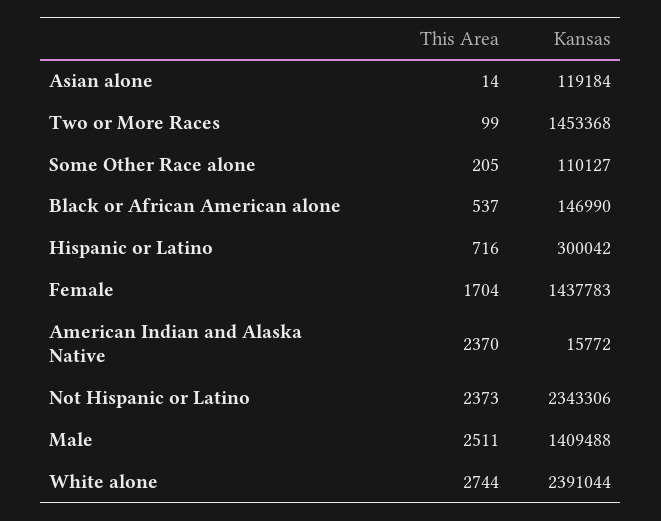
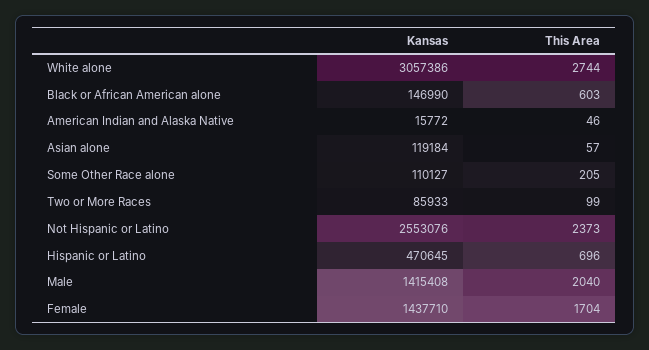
  {
    "This Area": {
-     "Asian alone": 14,
+     "Asian alone": 57,
      "Two or More Races": 99,
      "Some Other Race alone": 205,
-     "Black or African American alone": 537,
+     "Black or African American alone": 603,
-     "Hispanic or Latino": 716,
+     "Hispanic or Latino": 696,
      "Female": 1704,
-     "American Indian and Alaska Native": 2370,
+     "American Indian and Alaska Native": 46,
      "Not Hispanic or Latino": 2373,
-     "Male": 2511,
+     "Male": 2040,
      "White alone": 2744
    },
    "Kansas": {
      "Asian alone": 119184,
-     "Two or More Races": 1453368,
+     "Two or More Races": 85933,
      "Some Other Race alone": 110127,
      "Black or African American alone": 146990,
-     "Hispanic or Latino": 300042,
+     "Hispanic or Latino": 470645,
-     "Female": 1437783,
+     "Female": 1437710,
      "American Indian and Alaska Native": 15772,
-     "Not Hispanic or Latino": 2343306,
+     "Not Hispanic or Latino": 2553076,
-     "Male": 1409488,
+     "Male": 1415408,
-     "White alone": 2391044
+     "White alone": 3057386
    }
  }

